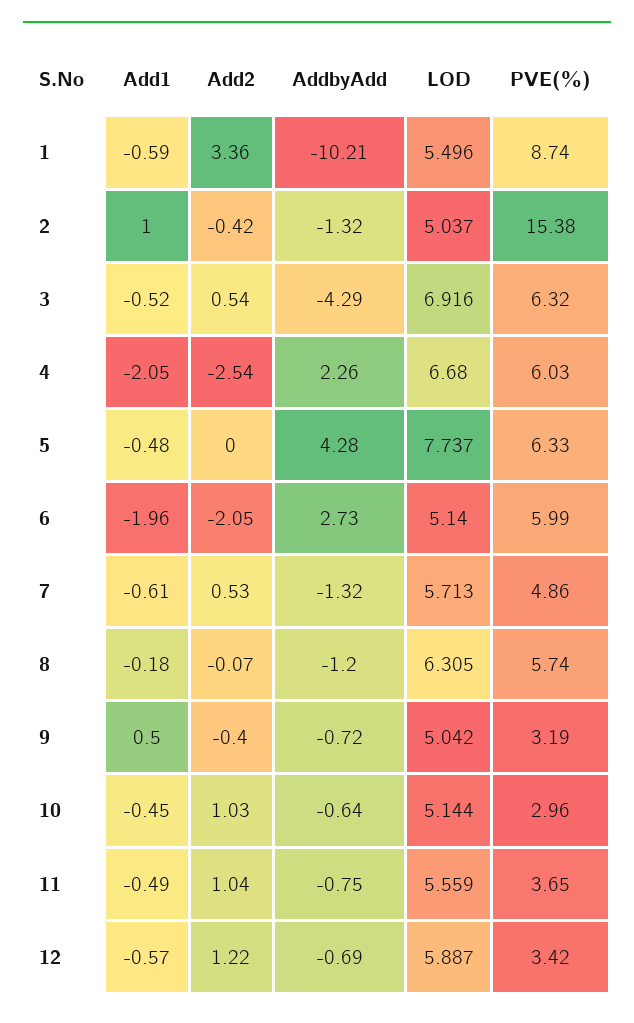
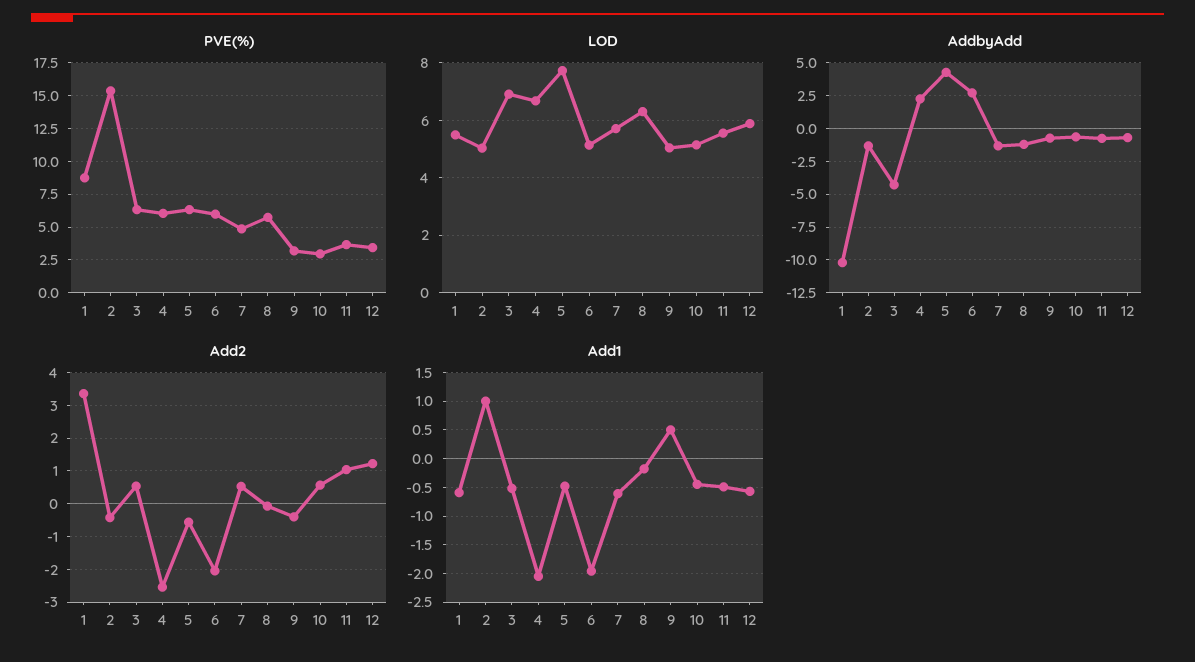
  {
    "Add1": {
      "1": -0.59,
      "2": 1,
      "3": -0.52,
      "4": -2.05,
      "5": -0.48,
      "6": -1.96,
      "7": -0.61,
      "8": -0.18,
      "9": 0.5,
      "10": -0.45,
      "11": -0.49,
      "12": -0.57
    },
    "Add2": {
      "1": 3.36,
      "2": -0.42,
      "3": 0.54,
      "4": -2.54,
-     "5": 0,
+     "5": -0.6,
      "6": -2.05,
      "7": 0.53,
      "8": -0.07,
      "9": -0.4,
-     "10": 1.03,
+     "10": 0.6,
      "11": 1.04,
      "12": 1.22
    },
    "AddbyAdd": {
      "1": -10.21,
      "2": -1.32,
      "3": -4.29,
      "4": 2.26,
      "5": 4.28,
      "6": 2.73,
      "7": -1.32,
      "8": -1.2,
      "9": -0.72,
      "10": -0.64,
      "11": -0.75,
      "12": -0.69
    },
    "LOD": {
      "1": 5.496,
      "2": 5.037,
      "3": 6.916,
      "4": 6.68,
      "5": 7.737,
      "6": 5.14,
      "7": 5.713,
      "8": 6.305,
      "9": 5.042,
      "10": 5.144,
      "11": 5.559,
      "12": 5.887
    },
    "PVE(%)": {
      "1": 8.74,
      "2": 15.38,
      "3": 6.32,
      "4": 6.03,
      "5": 6.33,
      "6": 5.99,
      "7": 4.86,
      "8": 5.74,
      "9": 3.19,
      "10": 2.96,
      "11": 3.65,
      "12": 3.42
    }
  }

